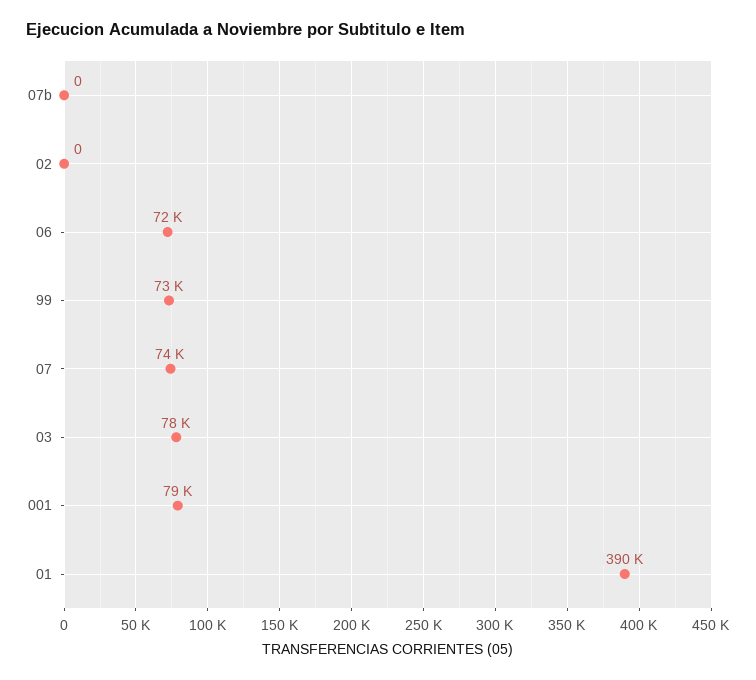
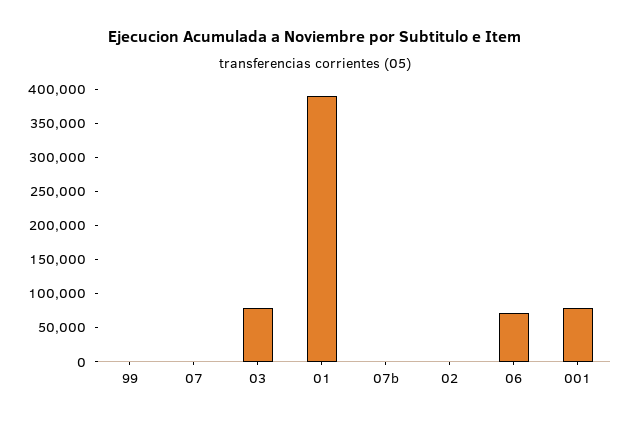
  {
    "07b": 0,
    "02": 0,
    "06": 72000,
-   "99": 73000,
+   "99": 0,
-   "07": 74000,
+   "07": 0,
    "03": 78000,
    "001": 79000,
    "01": 390000
  }

